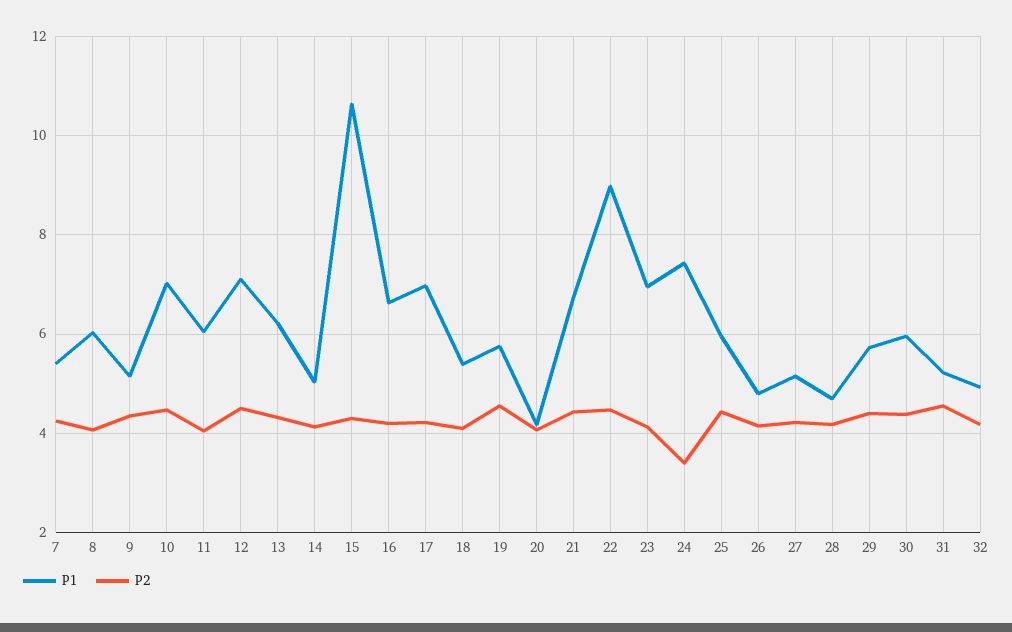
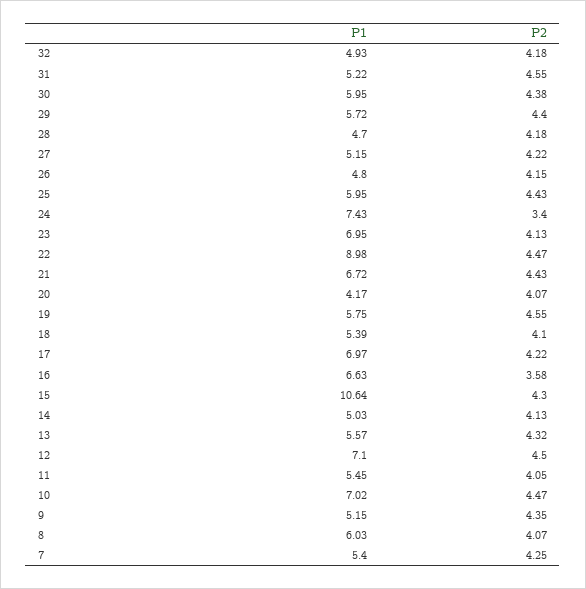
  {
    "P1": {
      "7": 5.4,
      "8": 6.03,
      "9": 5.15,
      "10": 7.02,
-     "11": 6,
+     "11": 5.45,
      "12": 7.1,
-     "13": 6.2,
+     "13": 5.57,
      "14": 5.03,
      "15": 10.64,
      "16": 6.63,
      "17": 6.97,
      "18": 5.39,
      "19": 5.75,
      "20": 4.17,
      "21": 6.72,
      "22": 8.98,
      "23": 6.95,
      "24": 7.43,
      "25": 5.95,
      "26": 4.8,
      "27": 5.15,
      "28": 4.7,
      "29": 5.72,
      "30": 5.95,
      "31": 5.22,
      "32": 4.93
    },
    "P2": {
      "7": 4.25,
      "8": 4.07,
      "9": 4.35,
      "10": 4.47,
      "11": 4.05,
      "12": 4.5,
      "13": 4.32,
      "14": 4.13,
      "15": 4.3,
-     "16": 4.2,
+     "16": 3.58,
      "17": 4.22,
      "18": 4.1,
      "19": 4.55,
      "20": 4.07,
      "21": 4.43,
      "22": 4.47,
      "23": 4.13,
      "24": 3.4,
      "25": 4.43,
      "26": 4.15,
      "27": 4.22,
      "28": 4.18,
      "29": 4.4,
      "30": 4.38,
      "31": 4.55,
      "32": 4.18
    }
  }

